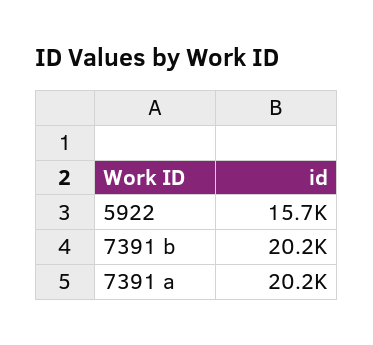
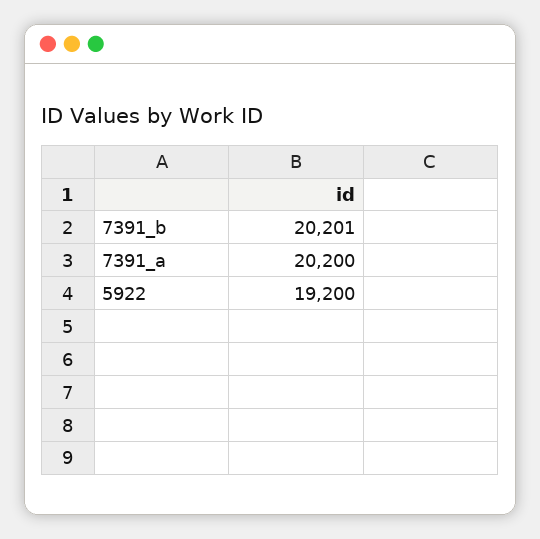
  {
-   "5922": 15700,
+   "5922": 19200,
    "7391 b": 20201,
    "7391 a": 20200
  }

